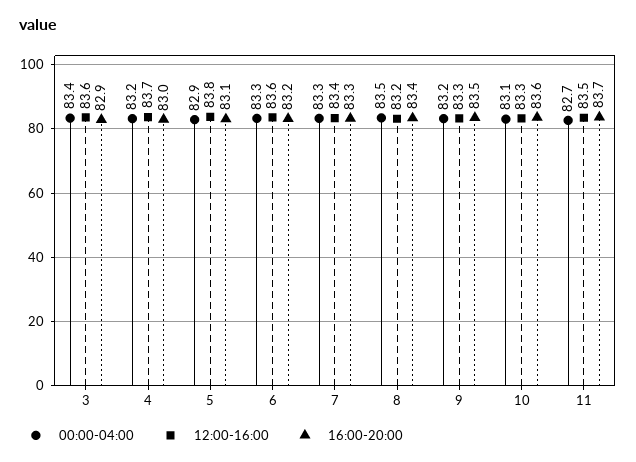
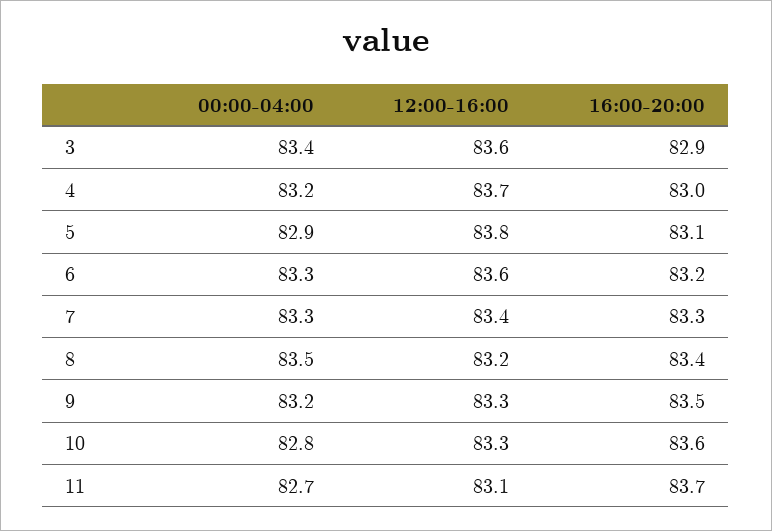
  {
    "00:00-04:00": {
      "3": 83.4,
      "4": 83.2,
      "5": 82.9,
      "6": 83.3,
      "7": 83.3,
      "8": 83.5,
      "9": 83.2,
-     "10": 83.1,
+     "10": 82.8,
      "11": 82.7
    },
    "12:00-16:00": {
      "3": 83.6,
      "4": 83.7,
      "5": 83.8,
      "6": 83.6,
      "7": 83.4,
      "8": 83.2,
      "9": 83.3,
      "10": 83.3,
-     "11": 83.5
+     "11": 83.1
    },
    "16:00-20:00": {
      "3": 82.9,
      "4": 83,
      "5": 83.1,
      "6": 83.2,
      "7": 83.3,
      "8": 83.4,
      "9": 83.5,
      "10": 83.6,
      "11": 83.7
    }
  }

